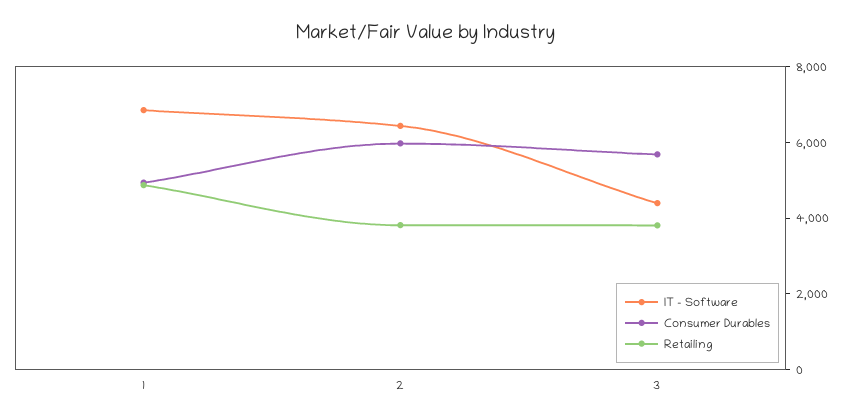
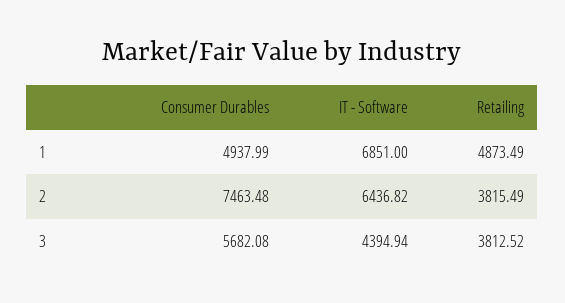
  {
    "IT - Software": {
      "1": 6851,
      "2": 6436.82,
      "3": 4394.94
    },
    "Consumer Durables": {
      "1": 4937.99,
-     "2": 6000,
+     "2": 7463.48,
      "3": 5682.08
    },
    "Retailing": {
      "1": 4873.49,
      "2": 3815.49,
      "3": 3812.52
    }
  }

